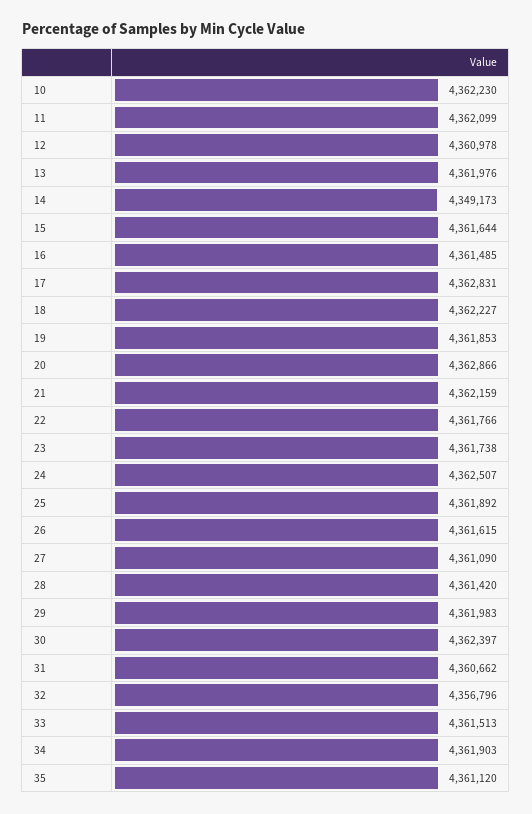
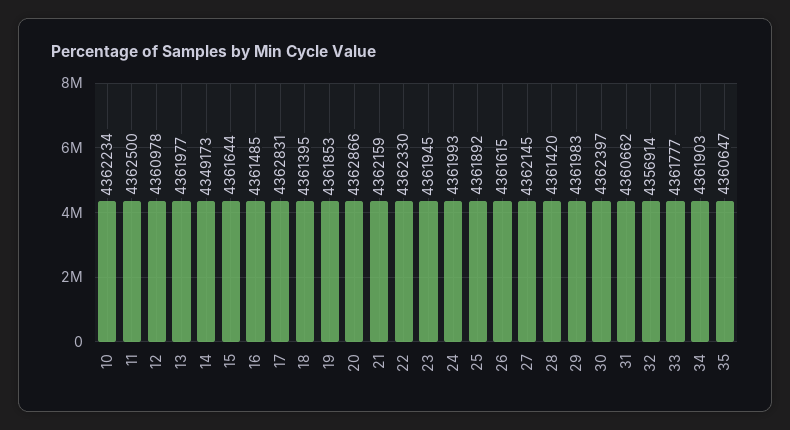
  {
-   "10": 4362230,
+   "10": 4362234,
-   "11": 4362099,
+   "11": 4362500,
    "12": 4360978,
-   "13": 4361976,
+   "13": 4361977,
    "14": 4349173,
    "15": 4361644,
    "16": 4361485,
    "17": 4362831,
-   "18": 4362227,
+   "18": 4361395,
    "19": 4361853,
    "20": 4362866,
    "21": 4362159,
-   "22": 4361766,
+   "22": 4362330,
-   "23": 4361738,
+   "23": 4361945,
-   "24": 4362507,
+   "24": 4361993,
    "25": 4361892,
    "26": 4361615,
-   "27": 4361090,
+   "27": 4362145,
    "28": 4361420,
    "29": 4361983,
    "30": 4362397,
    "31": 4360662,
-   "32": 4356796,
+   "32": 4356914,
-   "33": 4361513,
+   "33": 4361777,
    "34": 4361903,
-   "35": 4361120
+   "35": 4360647
  }

